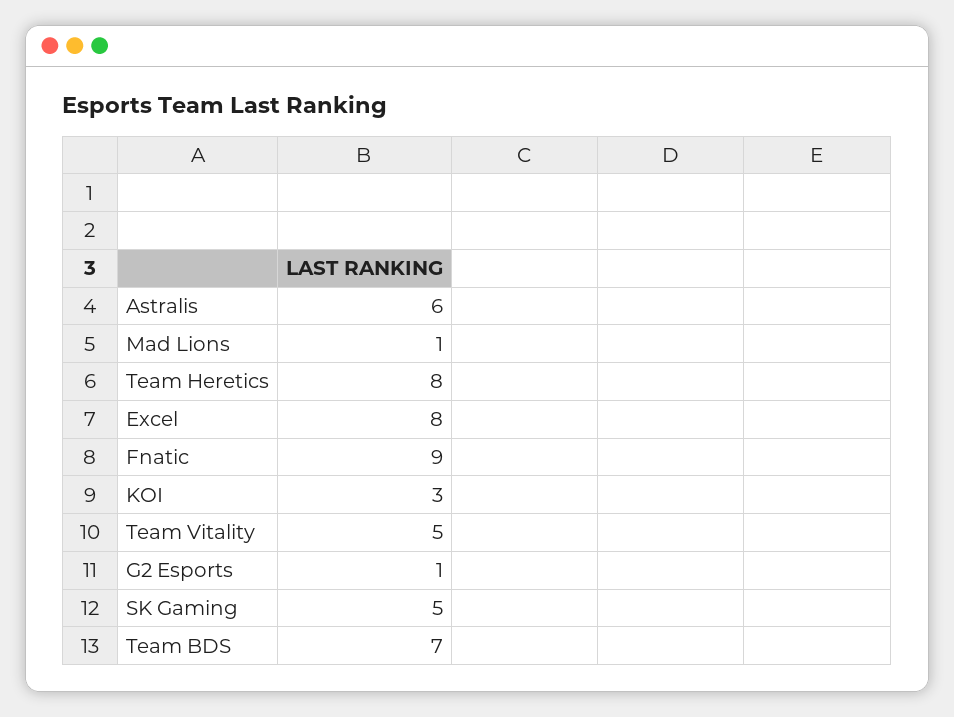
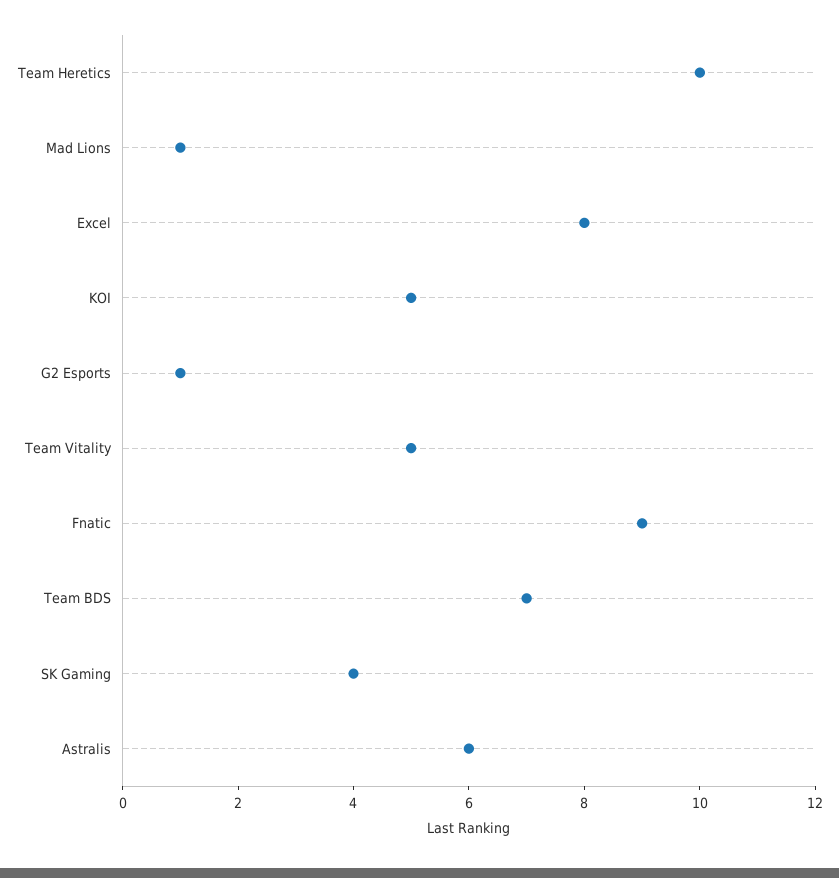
  {
    "Astralis": 6,
    "Mad Lions": 1,
-   "Team Heretics": 8,
+   "Team Heretics": 10,
    "Excel": 8,
    "Fnatic": 9,
-   "KOI": 3,
+   "KOI": 5,
    "Team Vitality": 5,
    "G2 Esports": 1,
-   "SK Gaming": 5,
+   "SK Gaming": 4,
    "Team BDS": 7
  }

